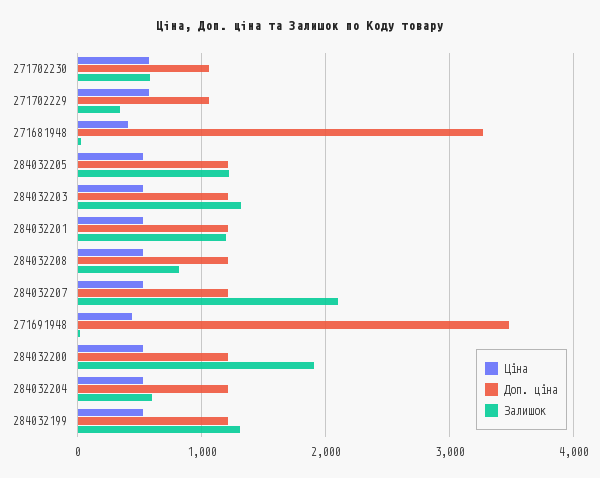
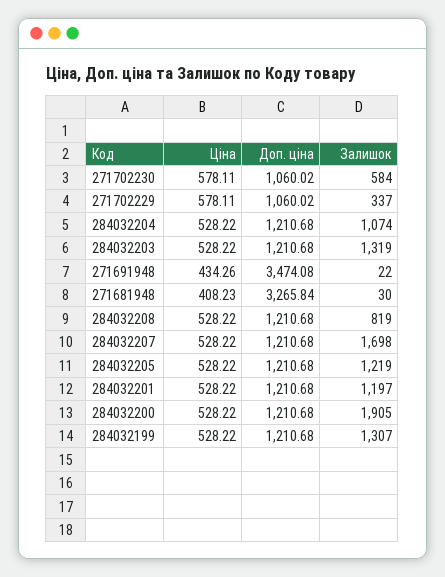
  {
    "Ціна": {
      "271702230": 578.11,
      "271702229": 578.11,
      "271681948": 408.23,
      "284032205": 528.22,
      "284032203": 528.22,
      "284032201": 528.22,
      "284032208": 528.22,
      "284032207": 528.22,
      "271691948": 434.26,
      "284032200": 528.22,
      "284032204": 528.22,
      "284032199": 528.22
    },
    "Доп. ціна": {
      "271702230": 1060.02,
      "271702229": 1060.02,
      "271681948": 3265.84,
      "284032205": 1210.68,
      "284032203": 1210.68,
      "284032201": 1210.68,
      "284032208": 1210.68,
      "284032207": 1210.68,
      "271691948": 3474.08,
      "284032200": 1210.68,
      "284032204": 1210.68,
      "284032199": 1210.68
    },
    "Залишок": {
      "271702230": 584,
      "271702229": 337,
      "271681948": 30,
      "284032205": 1219,
      "284032203": 1319,
      "284032201": 1197,
      "284032208": 819,
-     "284032207": 2100,
+     "284032207": 1698,
      "271691948": 22,
      "284032200": 1905,
-     "284032204": 600,
+     "284032204": 1074,
      "284032199": 1307
    }
  }

